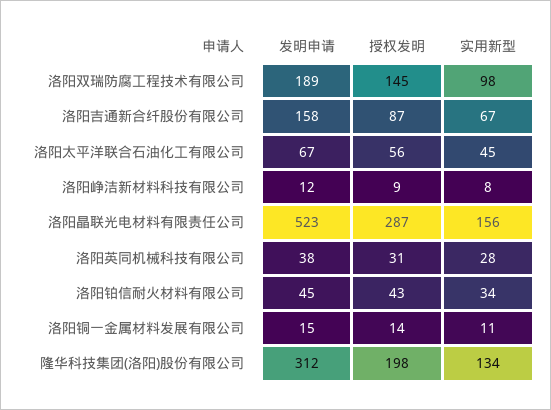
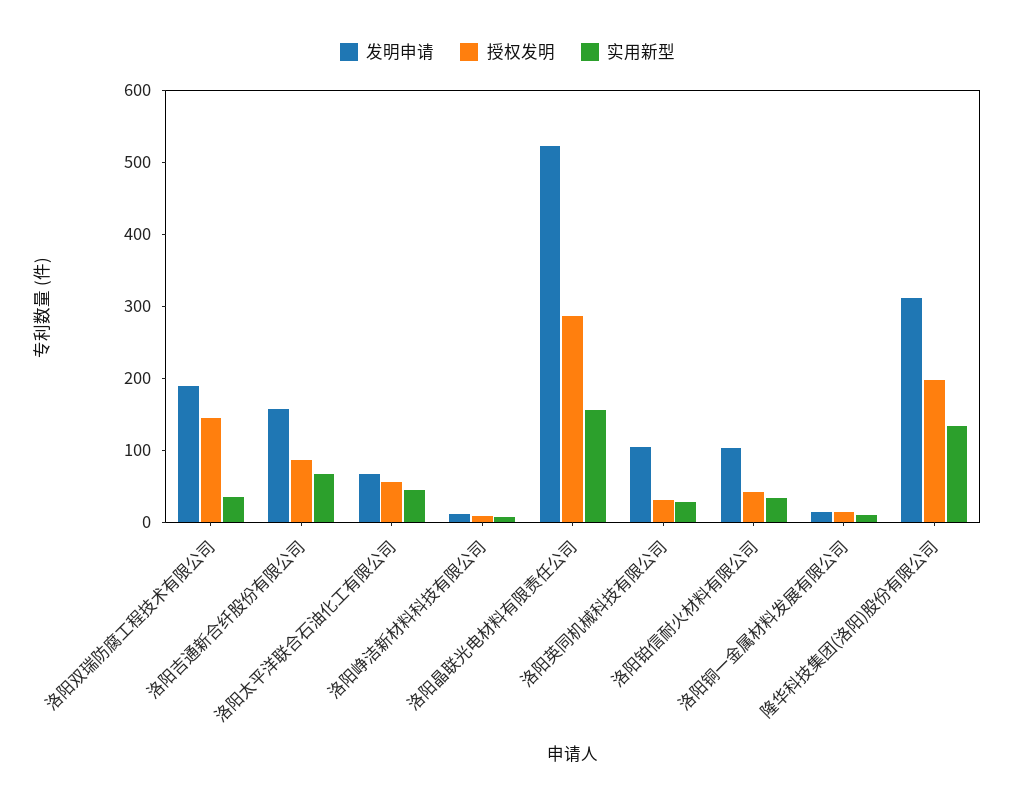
  {
    "发明申请": {
      "洛阳双瑞防腐工程技术有限公司": 189,
      "洛阳吉通新合纤股份有限公司": 158,
      "洛阳太平洋联合石油化工有限公司": 67,
      "洛阳峥洁新材料科技有限公司": 12,
      "洛阳晶联光电材料有限责任公司": 523,
-     "洛阳英同机械科技有限公司": 38,
+     "洛阳英同机械科技有限公司": 100,
-     "洛阳铂信耐火材料有限公司": 45,
+     "洛阳铂信耐火材料有限公司": 100,
      "洛阳铜一金属材料发展有限公司": 15,
      "隆华科技集团(洛阳)股份有限公司": 312
    },
    "授权发明": {
      "洛阳双瑞防腐工程技术有限公司": 145,
      "洛阳吉通新合纤股份有限公司": 87,
      "洛阳太平洋联合石油化工有限公司": 56,
      "洛阳峥洁新材料科技有限公司": 9,
      "洛阳晶联光电材料有限责任公司": 287,
      "洛阳英同机械科技有限公司": 31,
      "洛阳铂信耐火材料有限公司": 43,
      "洛阳铜一金属材料发展有限公司": 14,
      "隆华科技集团(洛阳)股份有限公司": 198
    },
    "实用新型": {
-     "洛阳双瑞防腐工程技术有限公司": 98,
+     "洛阳双瑞防腐工程技术有限公司": 40,
      "洛阳吉通新合纤股份有限公司": 67,
      "洛阳太平洋联合石油化工有限公司": 45,
      "洛阳峥洁新材料科技有限公司": 8,
      "洛阳晶联光电材料有限责任公司": 156,
      "洛阳英同机械科技有限公司": 28,
      "洛阳铂信耐火材料有限公司": 34,
      "洛阳铜一金属材料发展有限公司": 11,
      "隆华科技集团(洛阳)股份有限公司": 134
    }
  }

